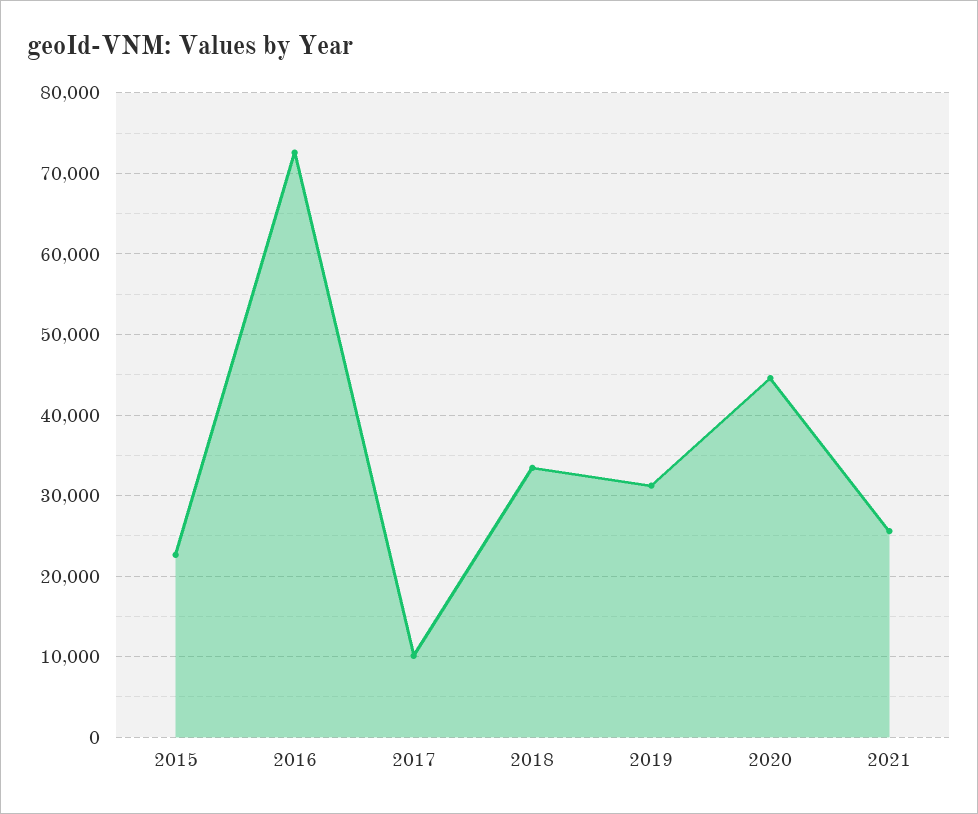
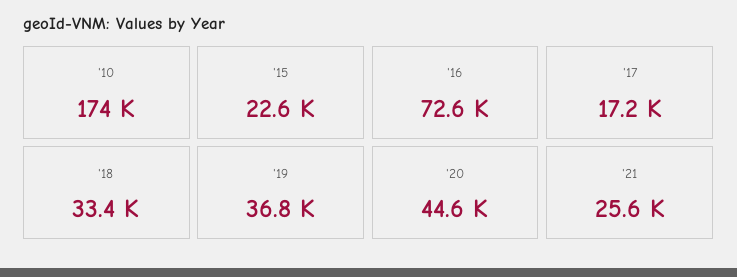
  {
    "2015": 22600,
    "2016": 72600,
-   "2017": 10000,
+   "2017": 17200,
    "2018": 33400,
-   "2019": 31000,
+   "2019": 36800,
    "2020": 44600,
-   "2021": 25600
+   "2021": 25600,
+   "'10": 174000
  }

